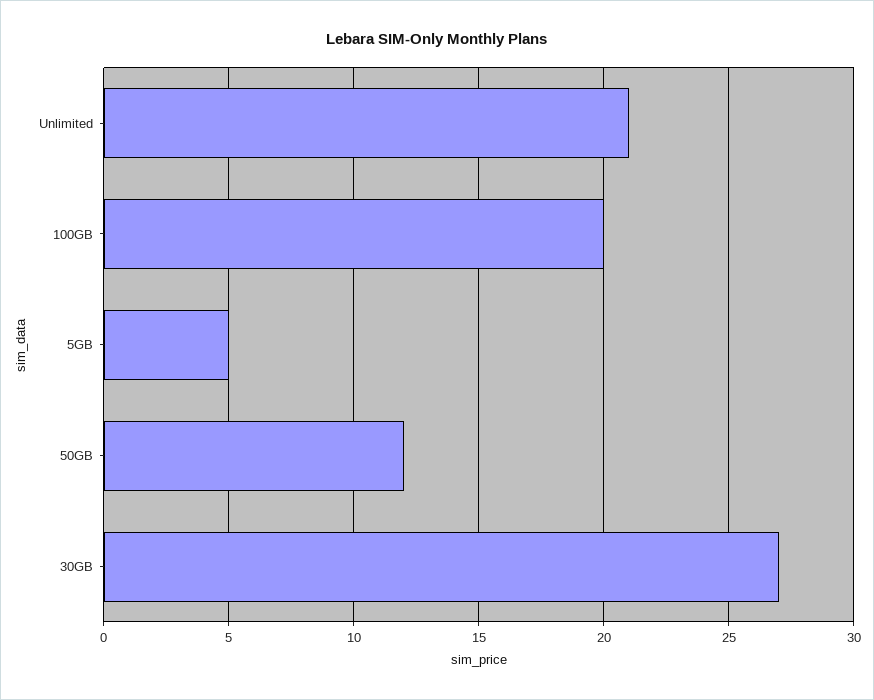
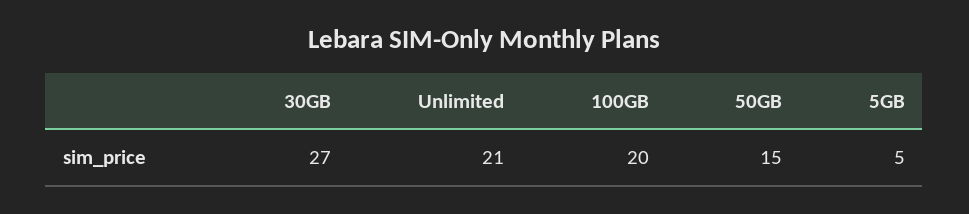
  {
    "Unlimited": 21,
    "100GB": 20,
    "5GB": 5,
-   "50GB": 12,
+   "50GB": 15,
    "30GB": 27
  }

